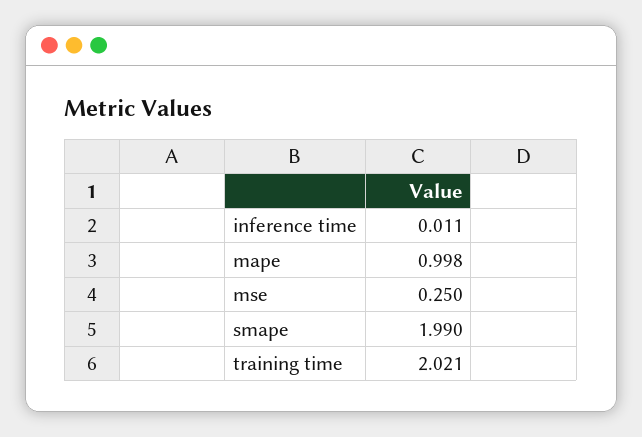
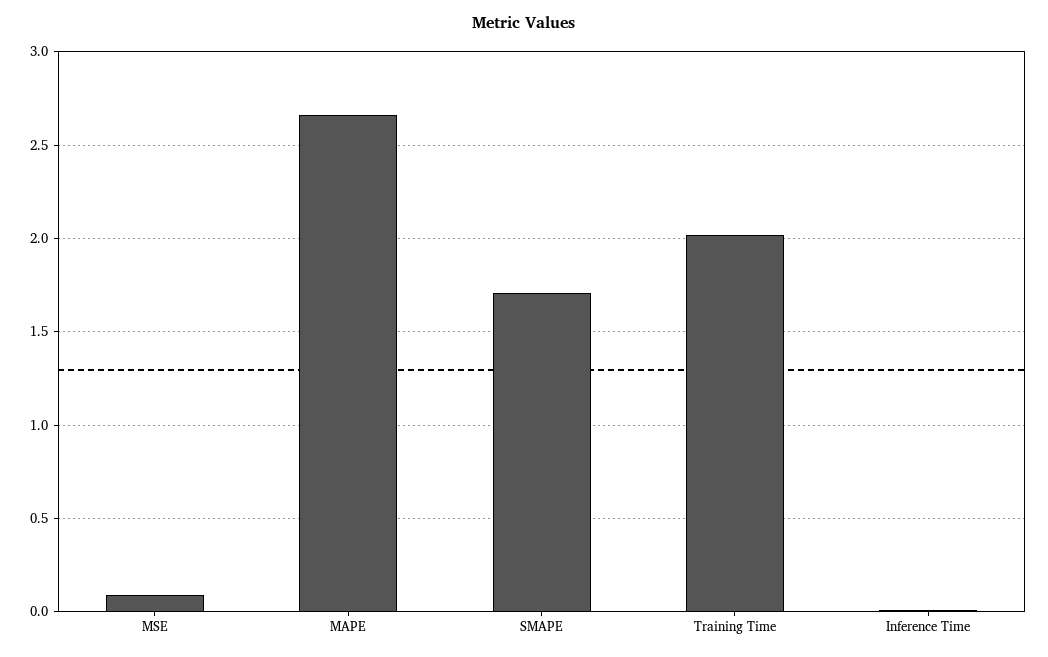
  {
    "inference time": 0.011,
-   "mape": 0.998,
+   "mape": 2.65,
-   "mse": 0.25,
+   "mse": 0.1,
-   "smape": 1.99,
+   "smape": 1.7,
    "training time": 2.021
  }

